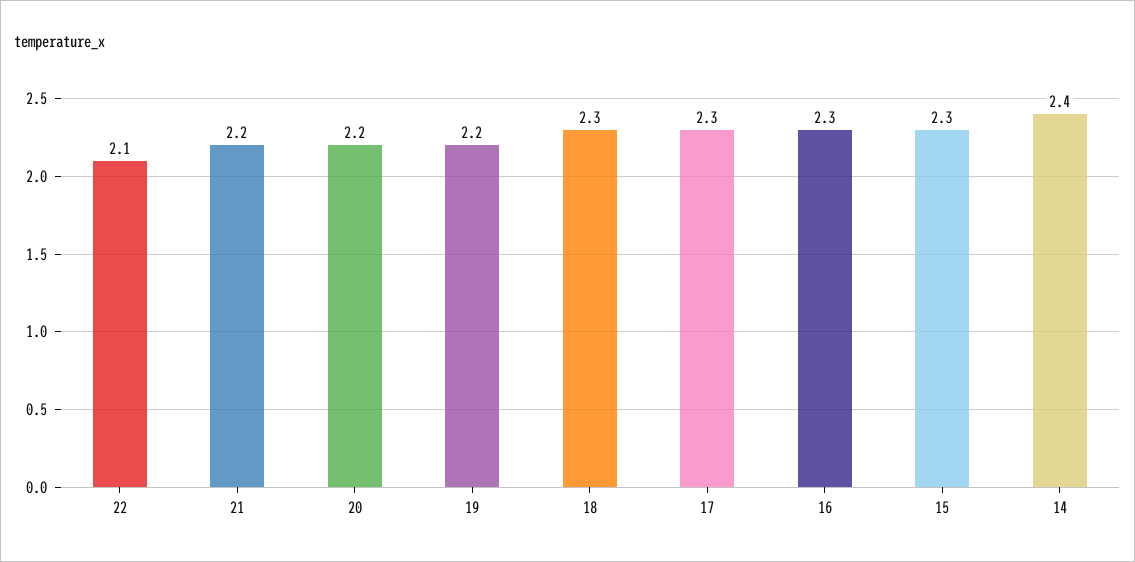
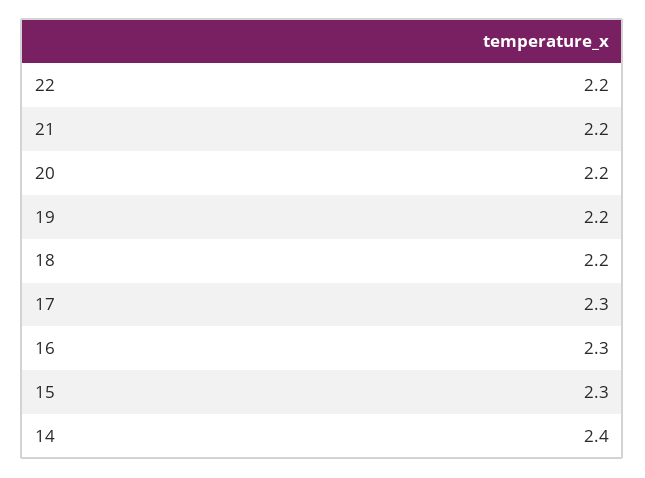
  {
-   "22": 2.1,
+   "22": 2.2,
    "21": 2.2,
    "20": 2.2,
    "19": 2.2,
-   "18": 2.3,
+   "18": 2.2,
    "17": 2.3,
    "16": 2.3,
    "15": 2.3,
    "14": 2.4
  }

